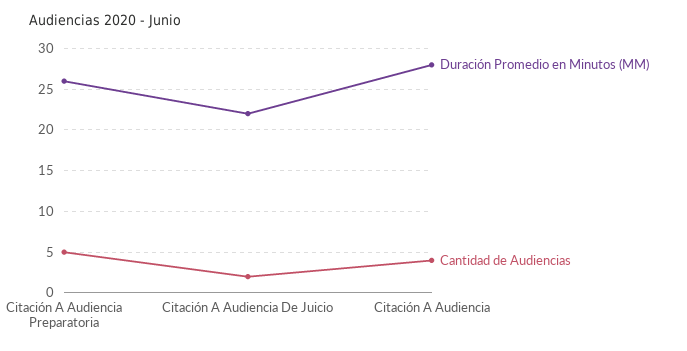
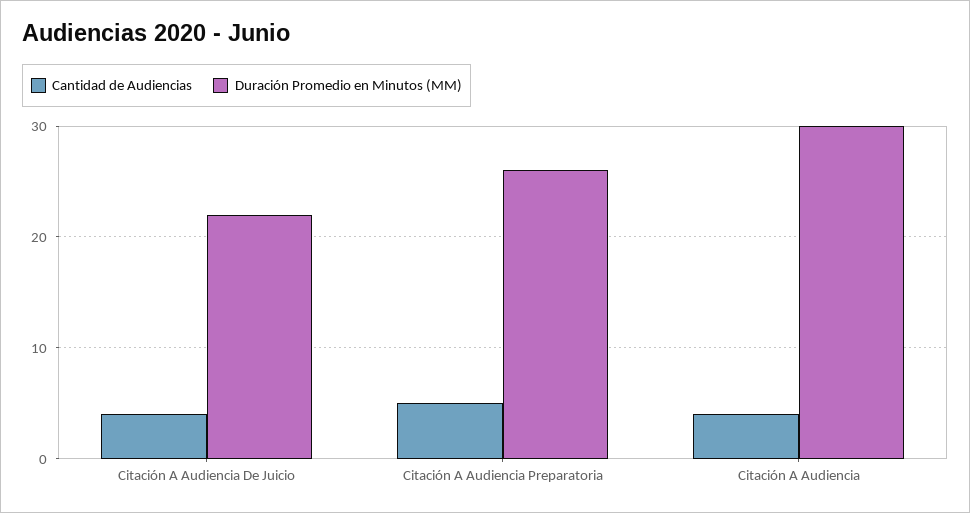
  {
    "Duración Promedio en Minutos (MM)": {
      "Citación A Audiencia Preparatoria": 26,
      "Citación A Audiencia De Juicio": 22,
-     "Citación A Audiencia": 28
+     "Citación A Audiencia": 30
    },
    "Cantidad de Audiencias": {
      "Citación A Audiencia Preparatoria": 5,
-     "Citación A Audiencia De Juicio": 2,
+     "Citación A Audiencia De Juicio": 4,
      "Citación A Audiencia": 4
    }
  }

